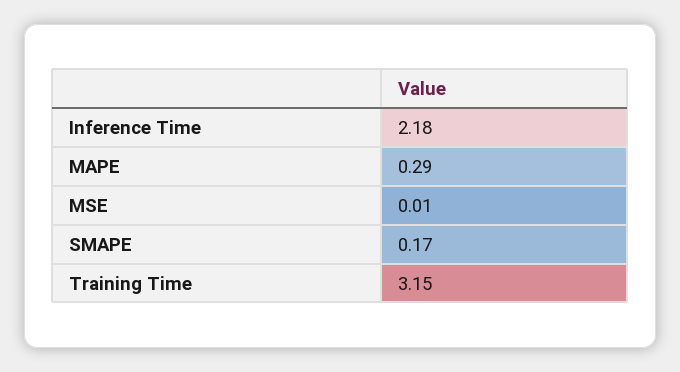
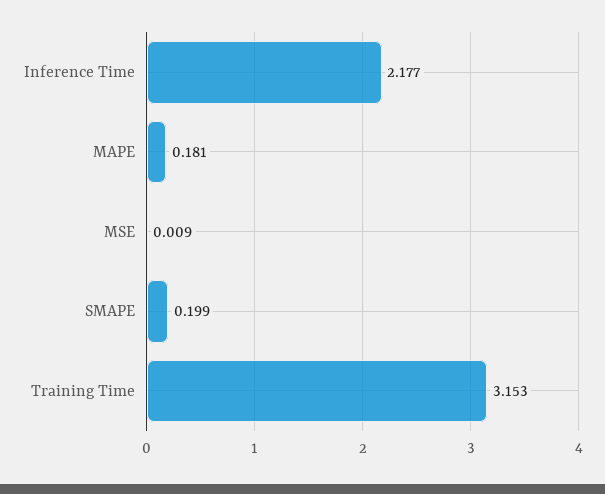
  {
    "Inference Time": 2.177,
-   "MAPE": 0.29,
+   "MAPE": 0.181,
    "MSE": 0.009,
-   "SMAPE": 0.17,
+   "SMAPE": 0.199,
    "Training Time": 3.153
  }

